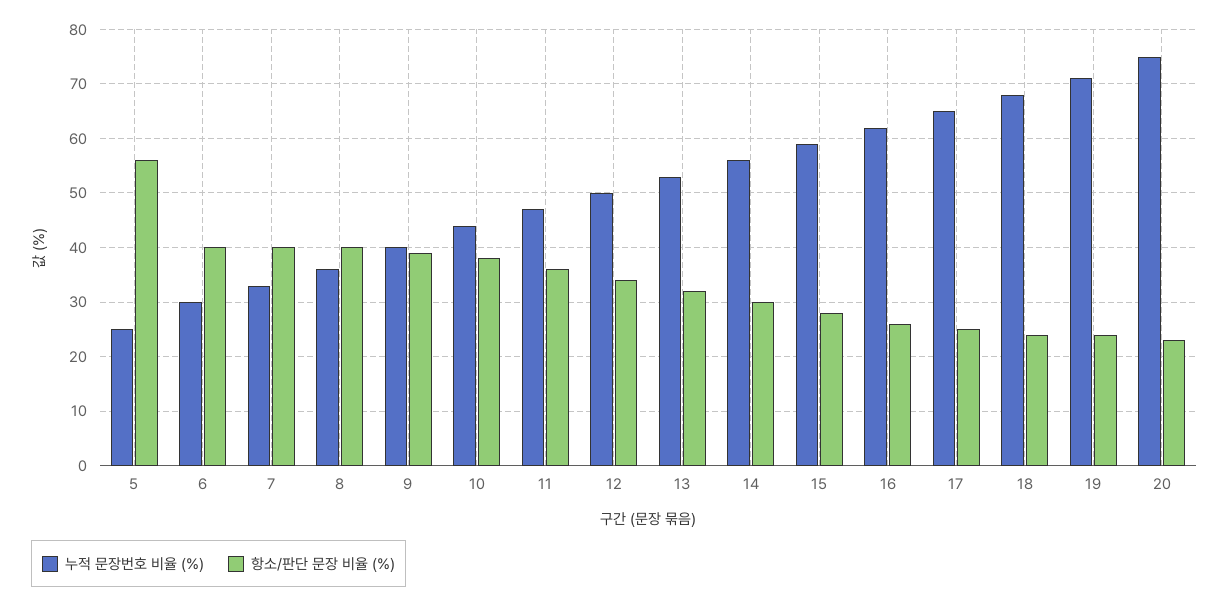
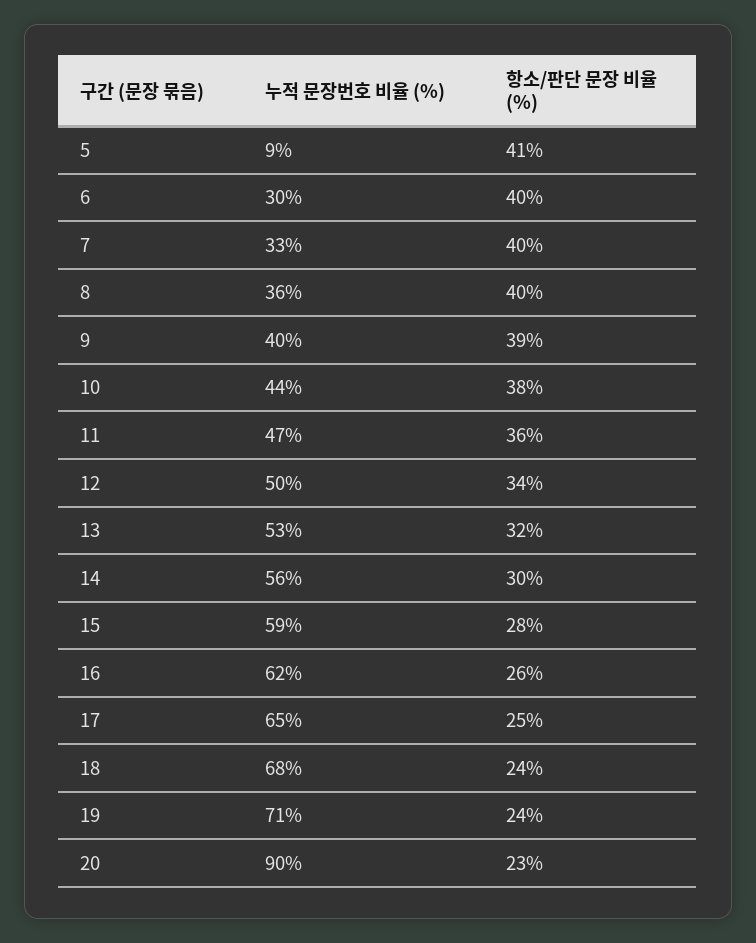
  {
    "누적 문장번호 비율 (%)": {
-     "5": 25,
+     "5": 9,
      "6": 30,
      "7": 33,
      "8": 36,
      "9": 40,
      "10": 44,
      "11": 47,
      "12": 50,
      "13": 53,
      "14": 56,
      "15": 59,
      "16": 62,
      "17": 65,
      "18": 68,
      "19": 71,
-     "20": 75
+     "20": 90
    },
    "항소/판단 문장 비율 (%)": {
-     "5": 55,
+     "5": 41,
      "6": 40,
      "7": 40,
      "8": 40,
      "9": 39,
      "10": 38,
      "11": 36,
      "12": 34,
      "13": 32,
      "14": 30,
      "15": 28,
      "16": 26,
      "17": 25,
      "18": 24,
      "19": 24,
      "20": 23
    }
  }

